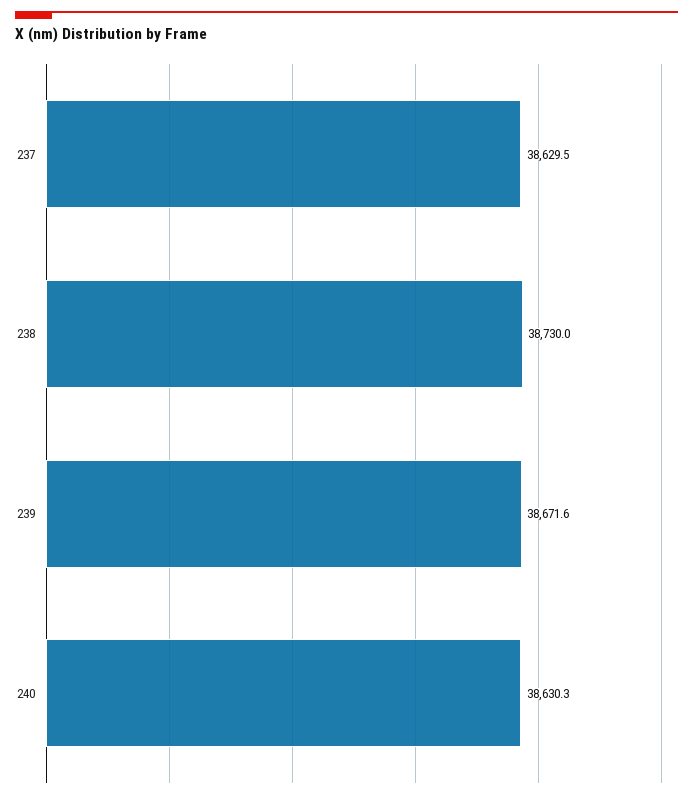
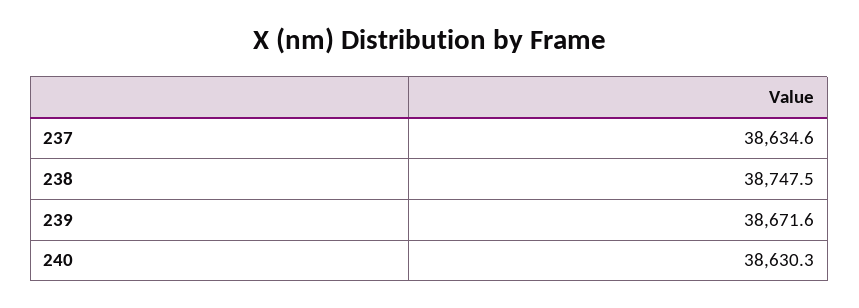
  {
-   "237": 38629.5,
+   "237": 38634.6,
-   "238": 38730,
+   "238": 38747.5,
    "239": 38671.6,
    "240": 38630.3
  }

